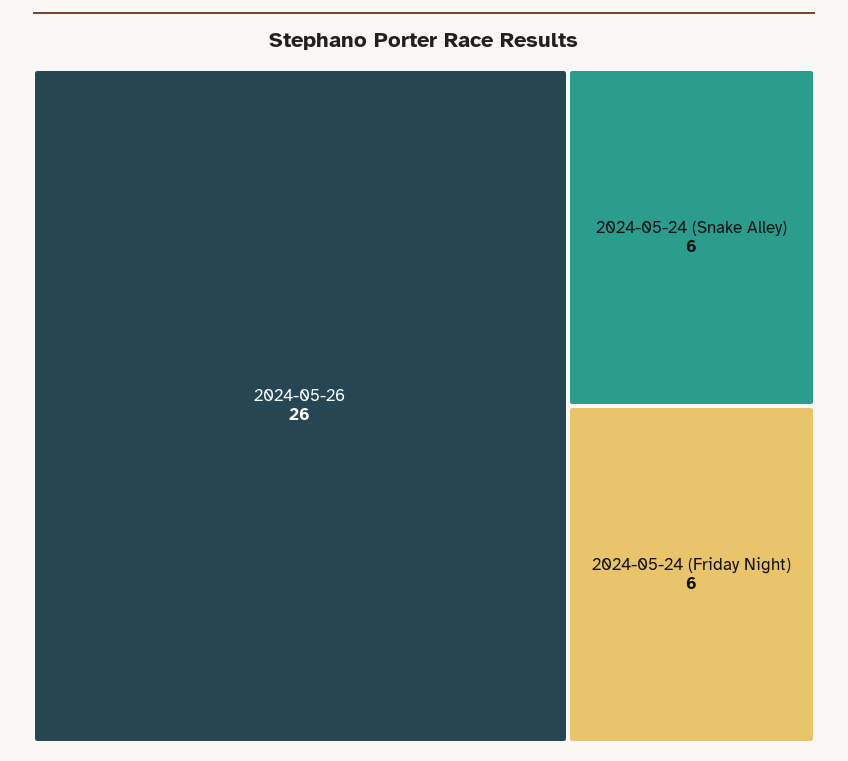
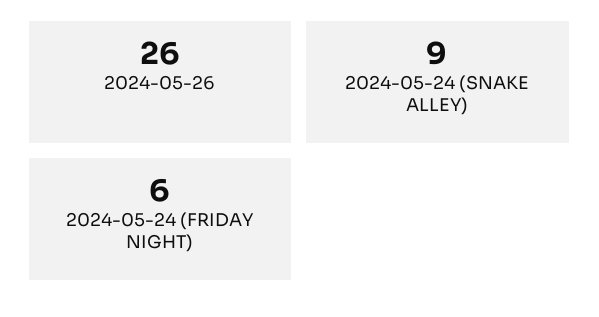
  {
    "2024-05-26": 26,
-   "2024-05-24 (Snake Alley)": 6,
+   "2024-05-24 (Snake Alley)": 9,
    "2024-05-24 (Friday Night)": 6
  }

